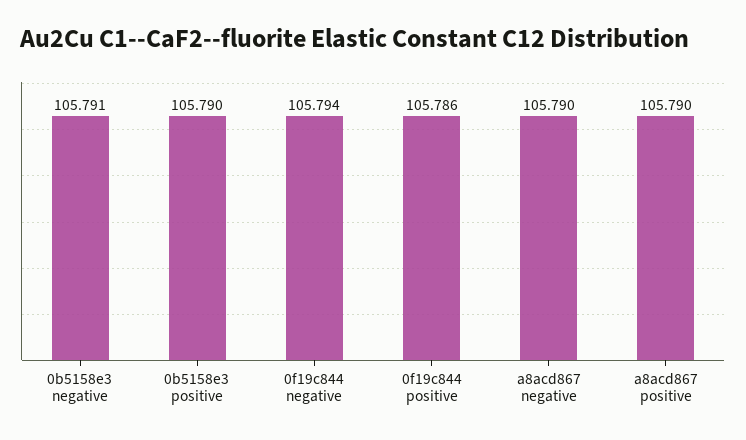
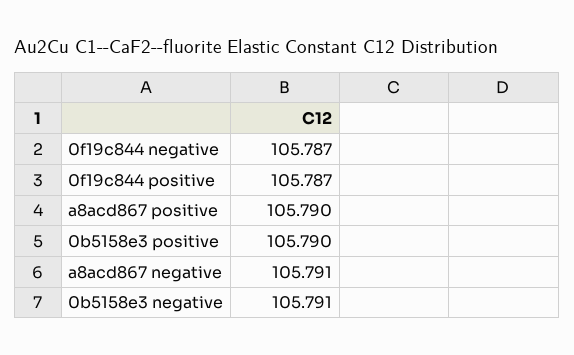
  {
    "0b5158e3 negative": 105.791,
    "0b5158e3 positive": 105.79,
-   "0f19c844 negative": 105.794,
+   "0f19c844 negative": 105.787,
-   "0f19c844 positive": 105.786,
+   "0f19c844 positive": 105.787,
-   "a8acd867 negative": 105.79,
+   "a8acd867 negative": 105.791,
    "a8acd867 positive": 105.79
  }

